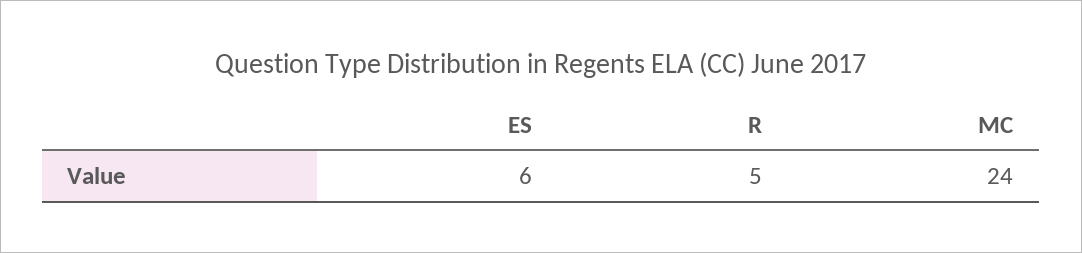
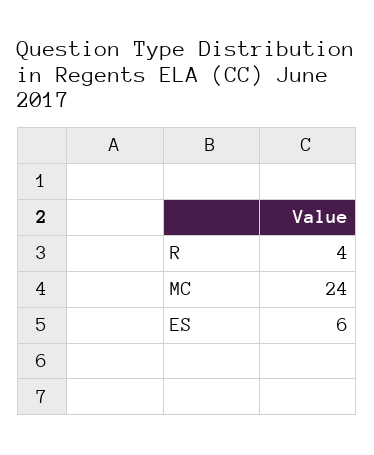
  {
    "ES": 6,
-   "R": 5,
+   "R": 4,
    "MC": 24
  }

